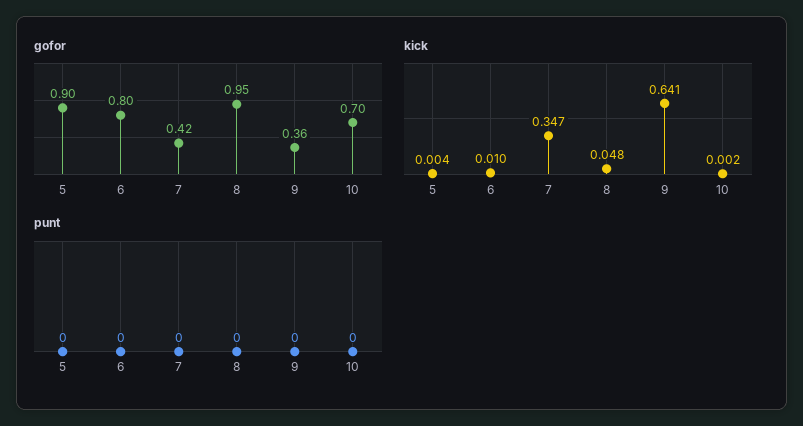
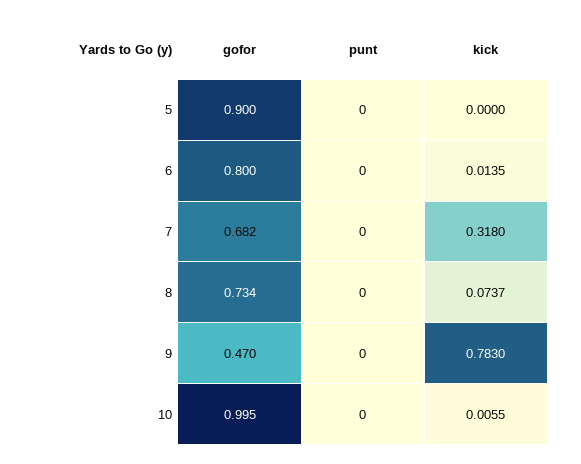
  {
    "gofor": {
      "5": 0.9,
      "6": 0.8,
-     "7": 0.42,
+     "7": 0.682,
-     "8": 0.95,
+     "8": 0.734,
-     "9": 0.36,
+     "9": 0.47,
-     "10": 0.7
+     "10": 0.995
    },
    "kick": {
-     "5": 0.004,
+     "5": 0,
-     "6": 0.01,
+     "6": 0.0135,
-     "7": 0.347,
+     "7": 0.318,
-     "8": 0.048,
+     "8": 0.0737,
-     "9": 0.641,
+     "9": 0.783,
-     "10": 0.002
+     "10": 0.0055
    },
    "punt": {
      "5": 0,
      "6": 0,
      "7": 0,
      "8": 0,
      "9": 0,
      "10": 0
    }
  }

